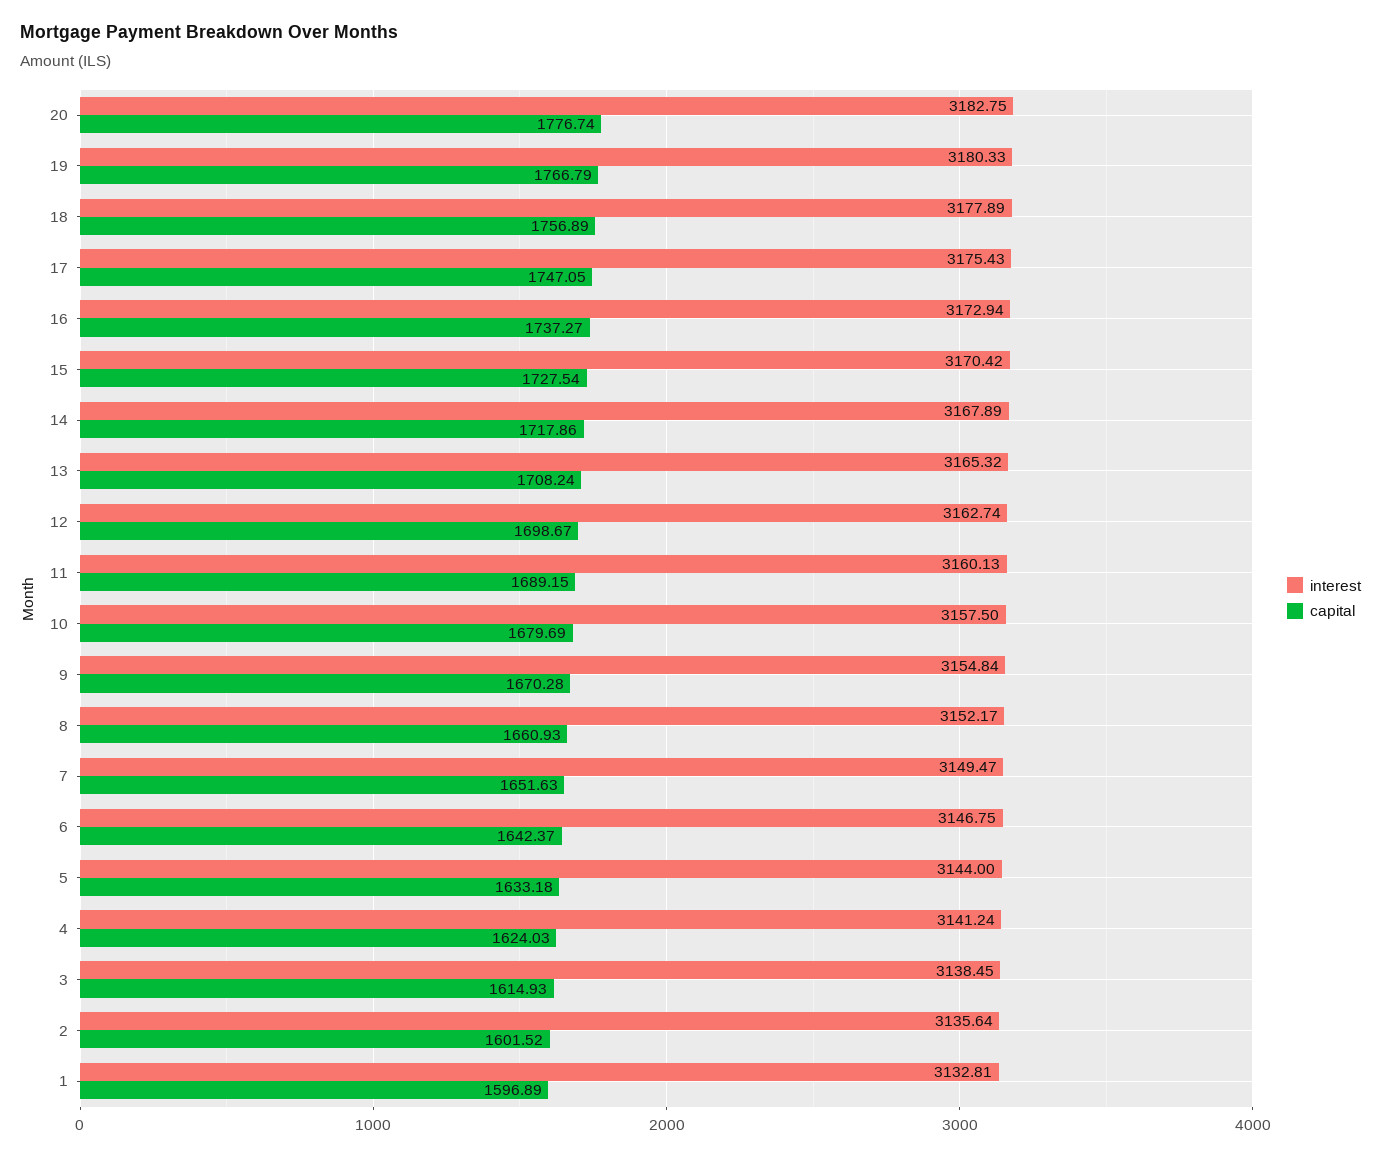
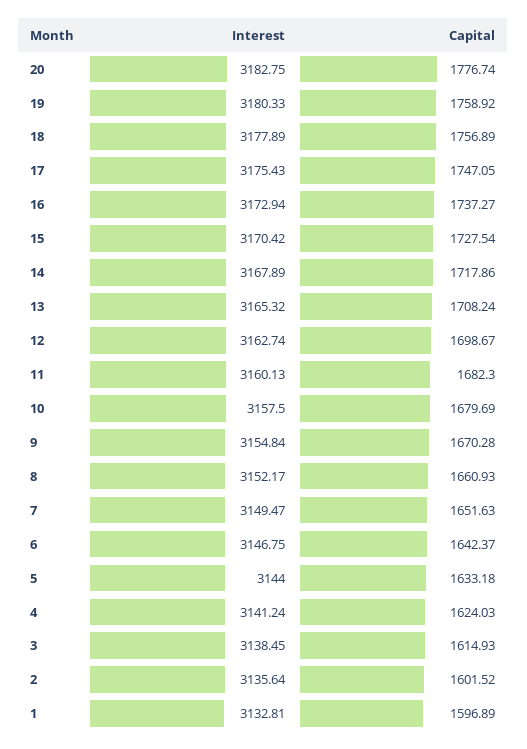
  {
    "interest": {
      "20": 3182.75,
      "19": 3180.33,
      "18": 3177.89,
      "17": 3175.43,
      "16": 3172.94,
      "15": 3170.42,
      "14": 3167.89,
      "13": 3165.32,
      "12": 3162.74,
      "11": 3160.13,
      "10": 3157.5,
      "9": 3154.84,
      "8": 3152.17,
      "7": 3149.47,
      "6": 3146.75,
      "5": 3144,
      "4": 3141.24,
      "3": 3138.45,
      "2": 3135.64,
      "1": 3132.81
    },
    "capital": {
      "20": 1776.74,
-     "19": 1766.79,
+     "19": 1758.92,
      "18": 1756.89,
      "17": 1747.05,
      "16": 1737.27,
      "15": 1727.54,
      "14": 1717.86,
      "13": 1708.24,
      "12": 1698.67,
-     "11": 1689.15,
+     "11": 1682.3,
      "10": 1679.69,
      "9": 1670.28,
      "8": 1660.93,
      "7": 1651.63,
      "6": 1642.37,
      "5": 1633.18,
      "4": 1624.03,
      "3": 1614.93,
      "2": 1601.52,
      "1": 1596.89
    }
  }

